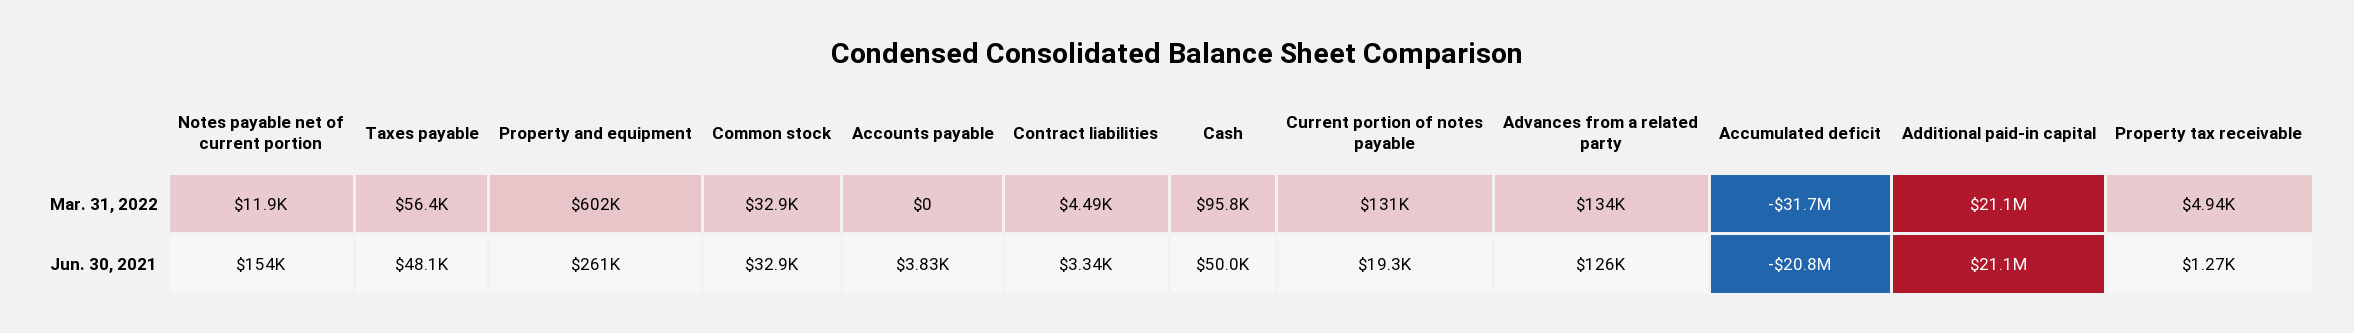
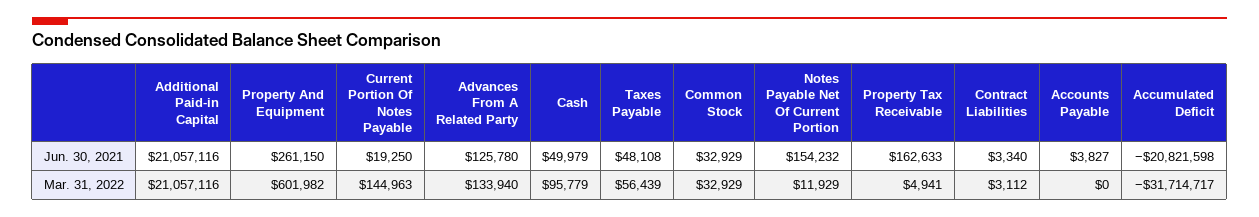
  {
    "Notes payable net of current portion": {
      "Mar. 31, 2022": 11929,
      "Jun. 30, 2021": 154232
    },
    "Taxes payable": {
      "Mar. 31, 2022": 56439,
      "Jun. 30, 2021": 48108
    },
    "Property and equipment": {
      "Mar. 31, 2022": 601982,
      "Jun. 30, 2021": 261150
    },
    "Common stock": {
      "Mar. 31, 2022": 32929,
      "Jun. 30, 2021": 32929
    },
    "Accounts payable": {
      "Mar. 31, 2022": 0,
      "Jun. 30, 2021": 3827
    },
    "Contract liabilities": {
-     "Mar. 31, 2022": 4490,
+     "Mar. 31, 2022": 3112,
      "Jun. 30, 2021": 3340
    },
    "Cash": {
      "Mar. 31, 2022": 95779,
      "Jun. 30, 2021": 49979
    },
    "Current portion of notes payable": {
-     "Mar. 31, 2022": 131000,
+     "Mar. 31, 2022": 144963,
      "Jun. 30, 2021": 19250
    },
    "Advances from a related party": {
      "Mar. 31, 2022": 133940,
      "Jun. 30, 2021": 125780
    },
    "Accumulated deficit": {
      "Mar. 31, 2022": -31714717,
      "Jun. 30, 2021": -20821598
    },
    "Additional paid-in capital": {
      "Mar. 31, 2022": 21057116,
      "Jun. 30, 2021": 21057116
    },
    "Property tax receivable": {
      "Mar. 31, 2022": 4941,
-     "Jun. 30, 2021": 1270
+     "Jun. 30, 2021": 162633
    }
  }

